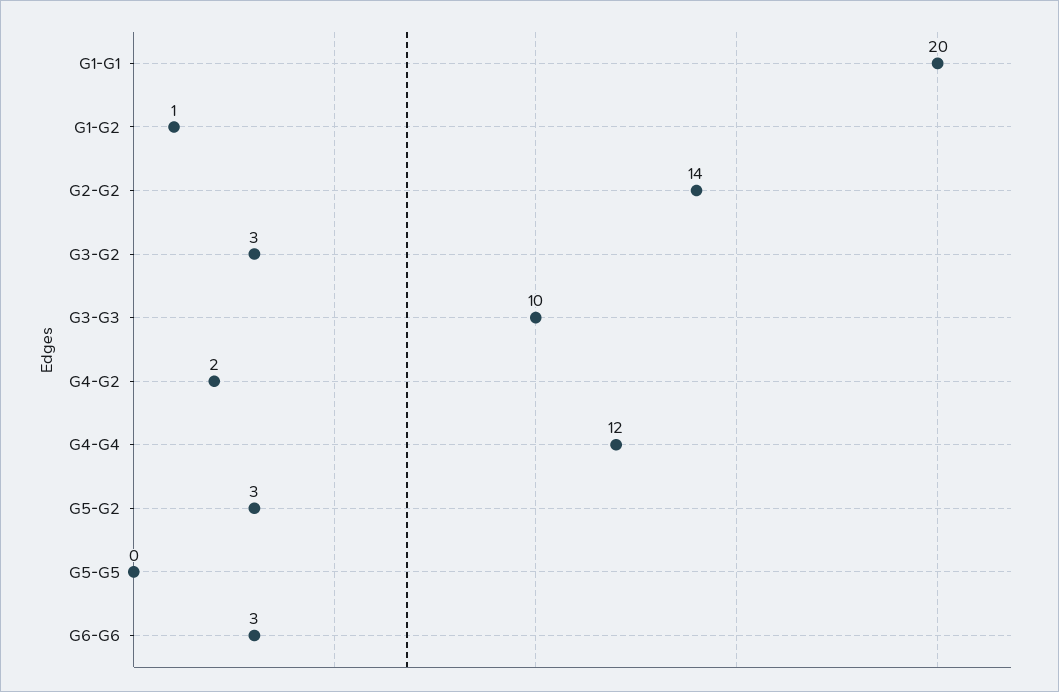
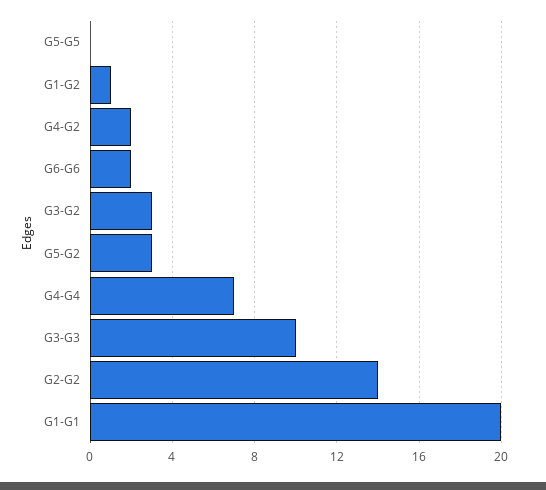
  {
    "G1-G1": 20,
    "G1-G2": 1,
    "G2-G2": 14,
    "G3-G2": 3,
    "G3-G3": 10,
    "G4-G2": 2,
-   "G4-G4": 12,
+   "G4-G4": 7,
    "G5-G2": 3,
    "G5-G5": 0,
-   "G6-G6": 3
+   "G6-G6": 2
  }

